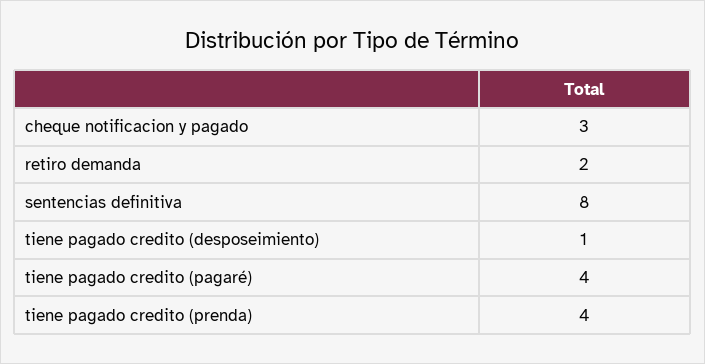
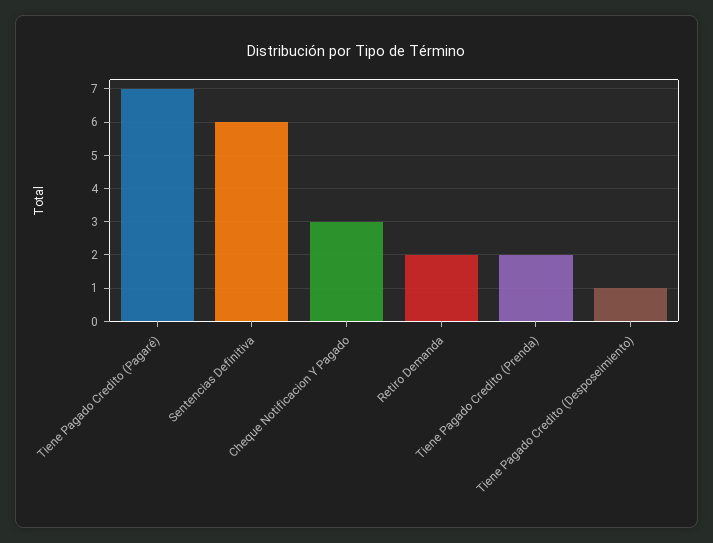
  {
    "cheque notificacion y pagado": 3,
    "retiro demanda": 2,
-   "sentencias definitiva": 8,
+   "sentencias definitiva": 6,
    "tiene pagado credito (desposeimiento)": 1,
-   "tiene pagado credito (pagaré)": 4,
+   "tiene pagado credito (pagaré)": 7,
-   "tiene pagado credito (prenda)": 4
+   "tiene pagado credito (prenda)": 2
  }

